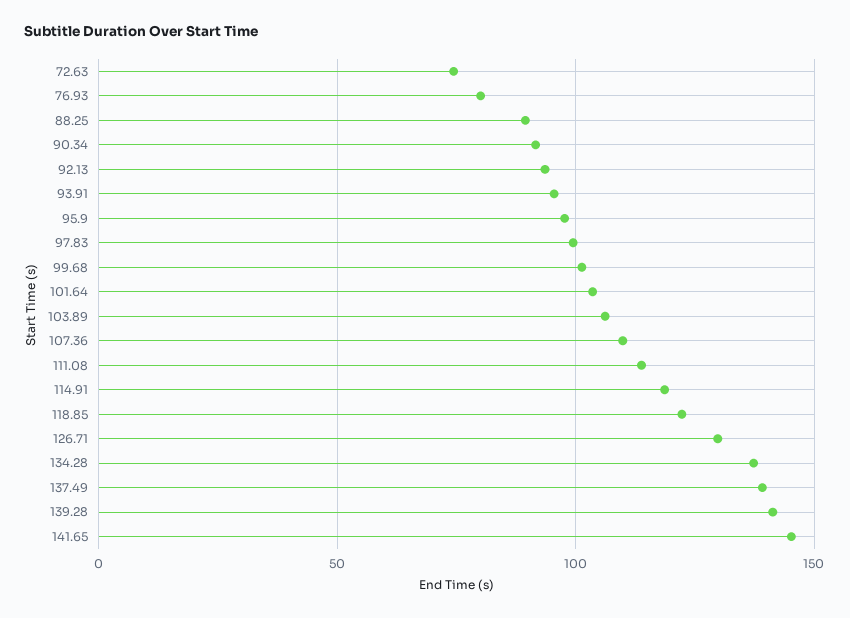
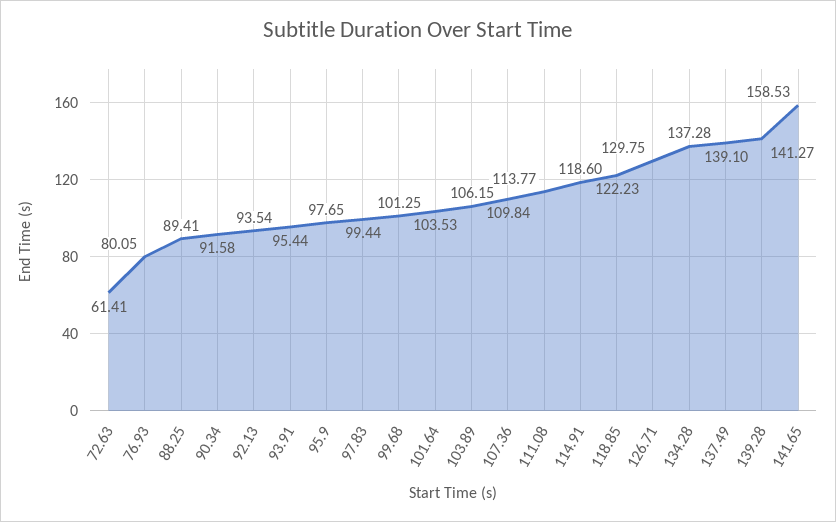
  {
-   "72.63": 75,
+   "72.63": 61.41,
    "76.93": 80.05,
    "88.25": 89.41,
    "90.34": 91.58,
    "92.13": 93.54,
    "93.91": 95.44,
    "95.9": 97.65,
    "97.83": 99.44,
    "99.68": 101.25,
    "101.64": 103.53,
    "103.89": 106.15,
    "107.36": 109.84,
    "111.08": 113.77,
    "114.91": 118.6,
    "118.85": 122.23,
    "126.71": 129.75,
    "134.28": 137.28,
    "137.49": 139.1,
    "139.28": 141.27,
-   "141.65": 145
+   "141.65": 158.53
  }

